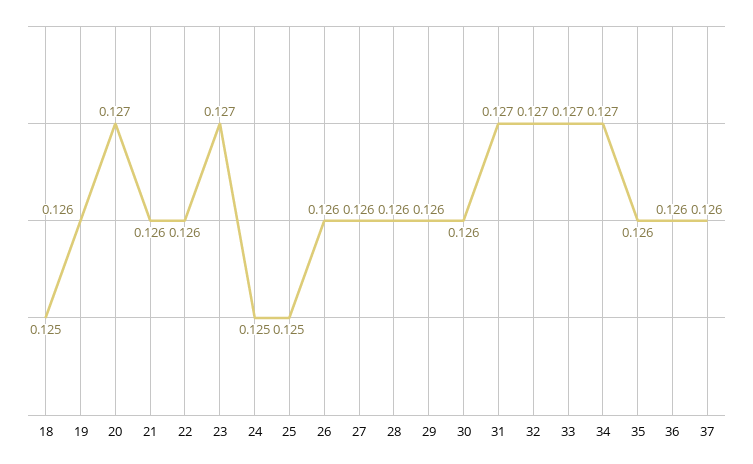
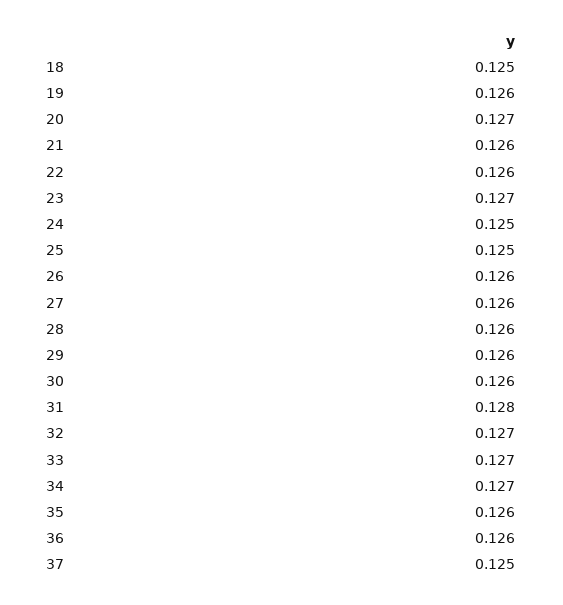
  {
    "18": 0.125,
    "19": 0.126,
    "20": 0.127,
    "21": 0.126,
    "22": 0.126,
    "23": 0.127,
    "24": 0.125,
    "25": 0.125,
    "26": 0.126,
    "27": 0.126,
    "28": 0.126,
    "29": 0.126,
    "30": 0.126,
-   "31": 0.127,
+   "31": 0.128,
    "32": 0.127,
    "33": 0.127,
    "34": 0.127,
    "35": 0.126,
    "36": 0.126,
-   "37": 0.126
+   "37": 0.125
  }

